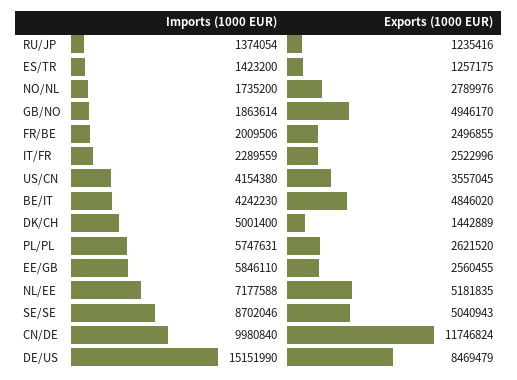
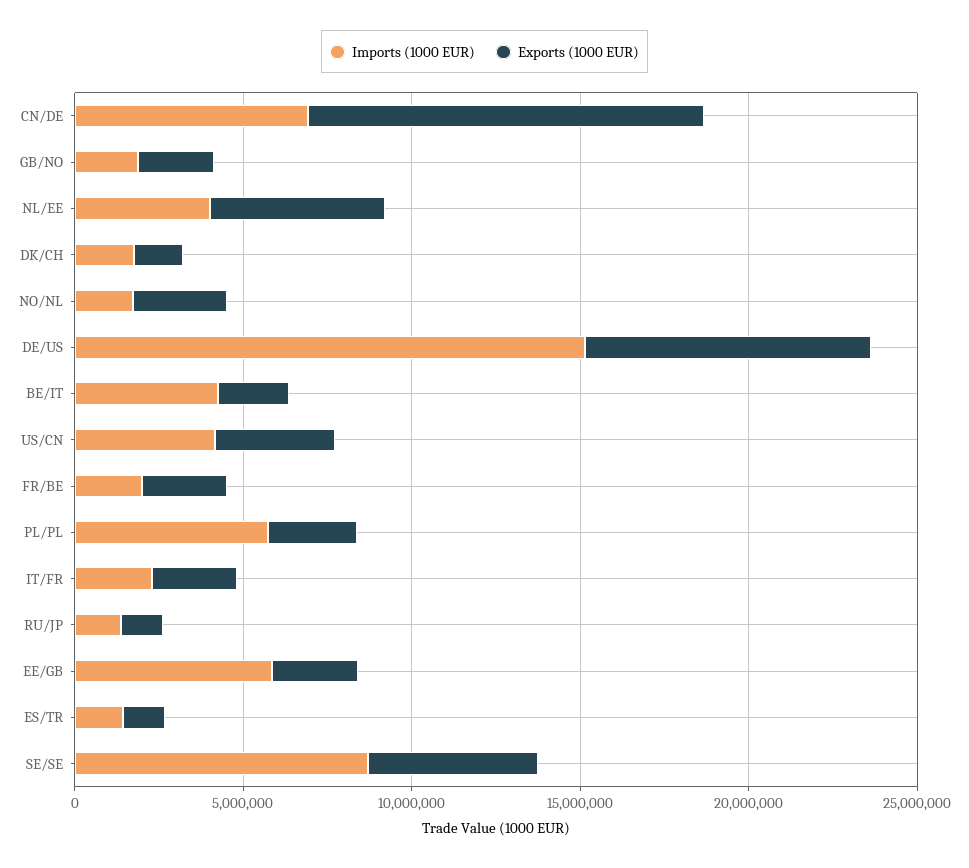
  {
    "Imports (1000 EUR)": {
      "RU/JP": 1374054,
      "ES/TR": 1423200,
      "NO/NL": 1735200,
      "GB/NO": 1863614,
      "FR/BE": 2009506,
      "IT/FR": 2289559,
      "US/CN": 4154380,
      "BE/IT": 4242230,
-     "DK/CH": 5001400,
+     "DK/CH": 2000000,
      "PL/PL": 5747631,
      "EE/GB": 5846110,
-     "NL/EE": 7177588,
+     "NL/EE": 4000000,
      "SE/SE": 8702046,
-     "CN/DE": 9980840,
+     "CN/DE": 7000000,
      "DE/US": 15151990
    },
    "Exports (1000 EUR)": {
      "RU/JP": 1235416,
      "ES/TR": 1257175,
      "NO/NL": 2789976,
-     "GB/NO": 4946170,
+     "GB/NO": 2000000,
      "FR/BE": 2496855,
      "IT/FR": 2522996,
      "US/CN": 3557045,
-     "BE/IT": 4846020,
+     "BE/IT": 2000000,
      "DK/CH": 1442889,
      "PL/PL": 2621520,
      "EE/GB": 2560455,
      "NL/EE": 5181835,
      "SE/SE": 5040943,
      "CN/DE": 11746824,
      "DE/US": 8469479
    }
  }

